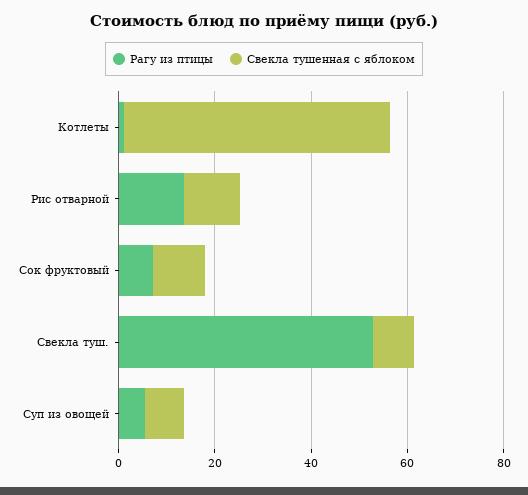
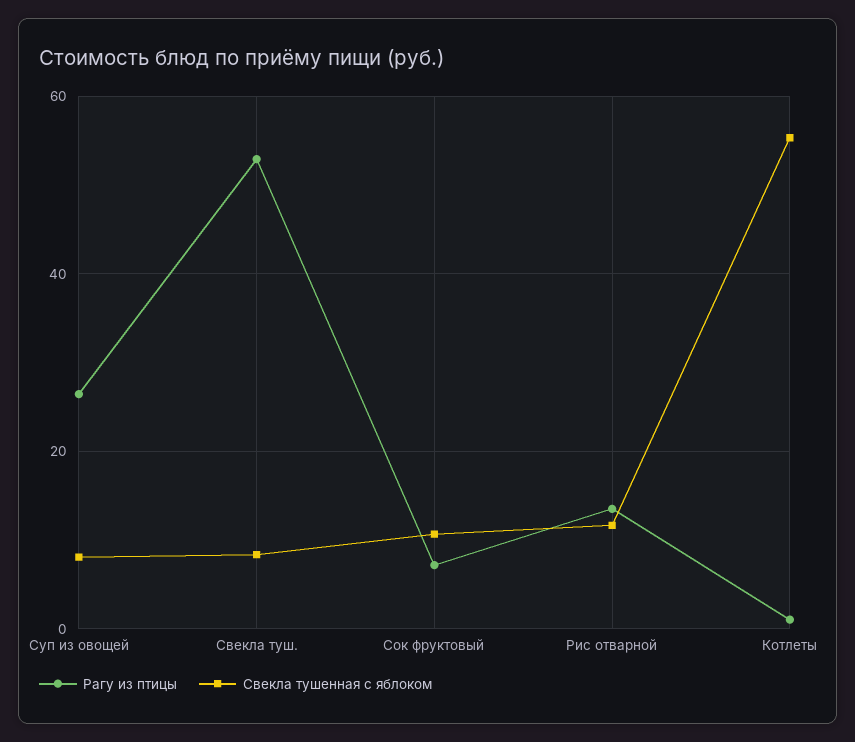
  {
    "Рагу из птицы": {
      "Котлеты": 2,
      "Рис отварной": 14,
      "Сок фруктовый": 8,
      "Свекла туш.": 52,
-     "Суп из овощей": 5
+     "Суп из овощей": 26
    },
    "Свекла тушенная с яблоком": {
      "Котлеты": 56,
      "Рис отварной": 12,
      "Сок фруктовый": 10,
      "Свекла туш.": 8,
      "Суп из овощей": 8
    }
  }

